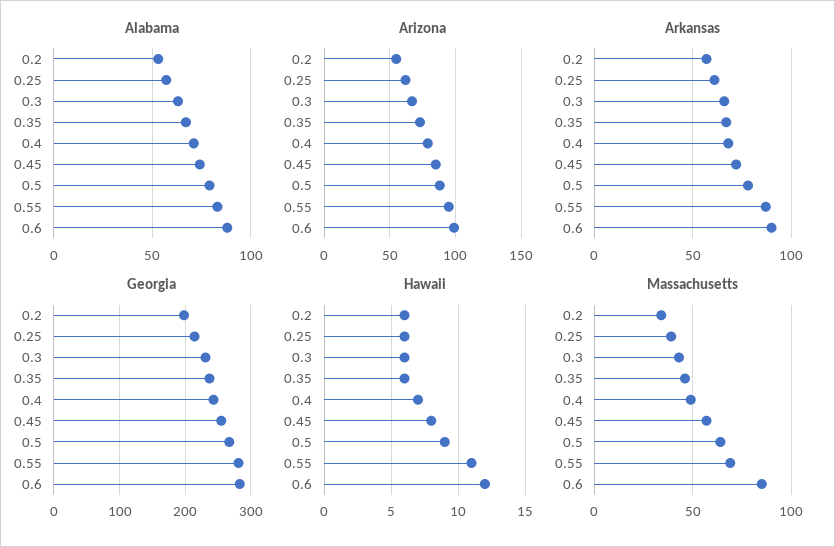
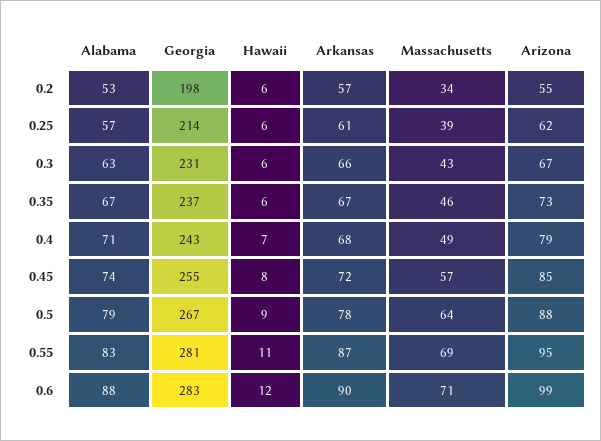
  {
    "Alabama": {
      "0.2": 53,
      "0.25": 57,
      "0.3": 63,
      "0.35": 67,
      "0.4": 71,
      "0.45": 74,
      "0.5": 79,
      "0.55": 83,
      "0.6": 88
    },
    "Arizona": {
      "0.2": 55,
      "0.25": 62,
      "0.3": 67,
      "0.35": 73,
      "0.4": 79,
      "0.45": 85,
      "0.5": 88,
      "0.55": 95,
      "0.6": 99
    },
    "Arkansas": {
      "0.2": 57,
      "0.25": 61,
      "0.3": 66,
      "0.35": 67,
      "0.4": 68,
      "0.45": 72,
      "0.5": 78,
      "0.55": 87,
      "0.6": 90
    },
    "Georgia": {
      "0.2": 198,
      "0.25": 214,
      "0.3": 231,
      "0.35": 237,
      "0.4": 243,
      "0.45": 255,
      "0.5": 267,
      "0.55": 281,
      "0.6": 283
    },
    "Hawaii": {
      "0.2": 6,
      "0.25": 6,
      "0.3": 6,
      "0.35": 6,
      "0.4": 7,
      "0.45": 8,
      "0.5": 9,
      "0.55": 11,
      "0.6": 12
    },
    "Massachusetts": {
      "0.2": 34,
      "0.25": 39,
      "0.3": 43,
      "0.35": 46,
      "0.4": 49,
      "0.45": 57,
      "0.5": 64,
      "0.55": 69,
-     "0.6": 85
+     "0.6": 71
    }
  }

